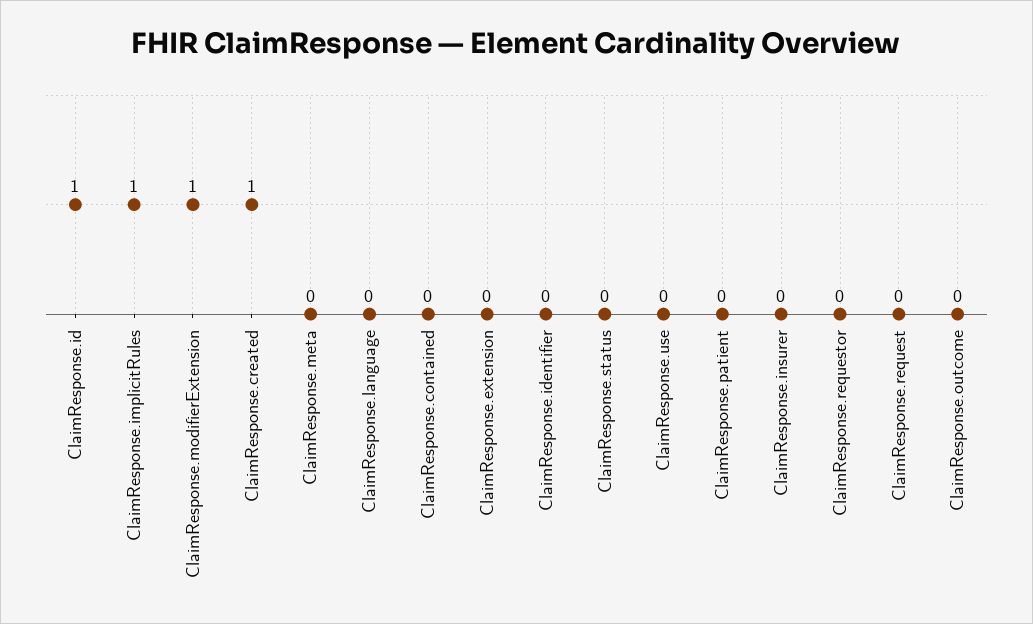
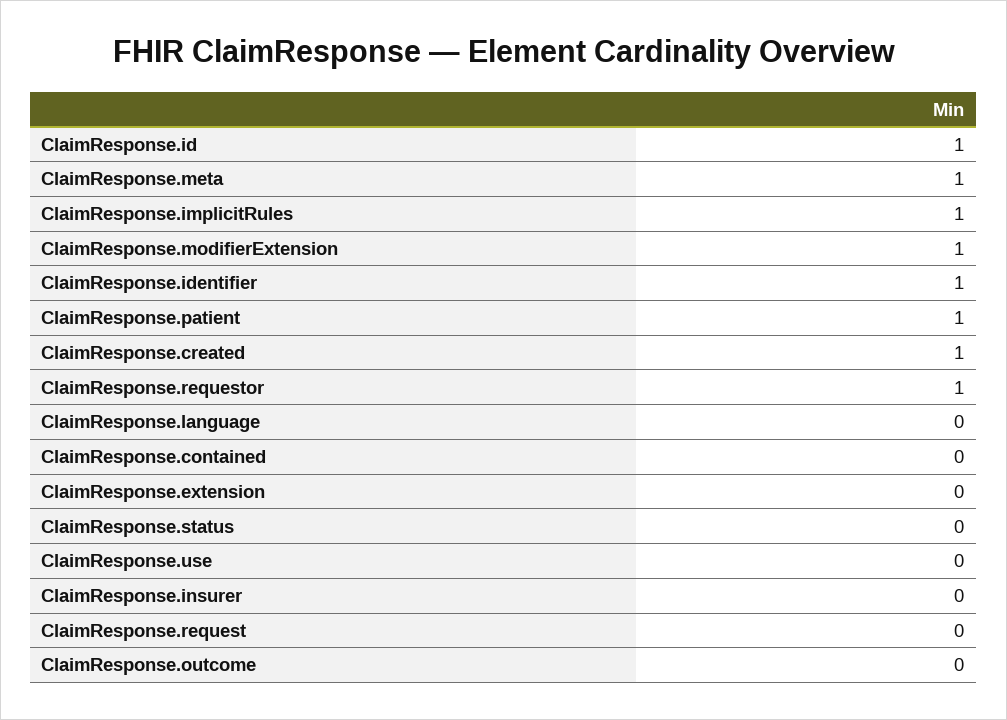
  {
    "ClaimResponse.id": 1,
    "ClaimResponse.implicitRules": 1,
    "ClaimResponse.modifierExtension": 1,
    "ClaimResponse.created": 1,
-   "ClaimResponse.meta": 0,
+   "ClaimResponse.meta": 1,
    "ClaimResponse.language": 0,
    "ClaimResponse.contained": 0,
    "ClaimResponse.extension": 0,
-   "ClaimResponse.identifier": 0,
+   "ClaimResponse.identifier": 1,
    "ClaimResponse.status": 0,
    "ClaimResponse.use": 0,
-   "ClaimResponse.patient": 0,
+   "ClaimResponse.patient": 1,
    "ClaimResponse.insurer": 0,
-   "ClaimResponse.requestor": 0,
+   "ClaimResponse.requestor": 1,
    "ClaimResponse.request": 0,
    "ClaimResponse.outcome": 0
  }

